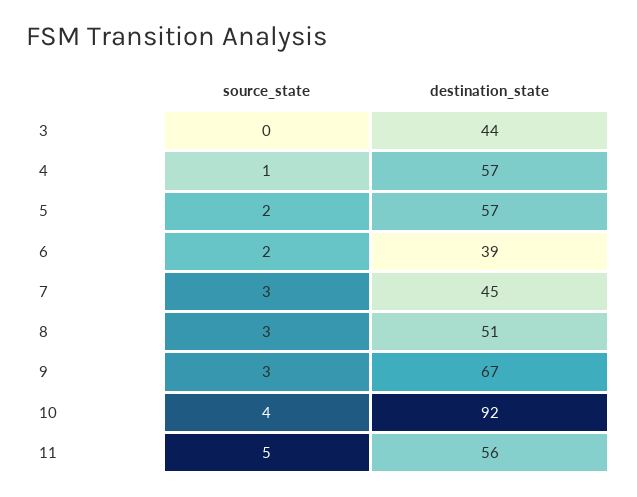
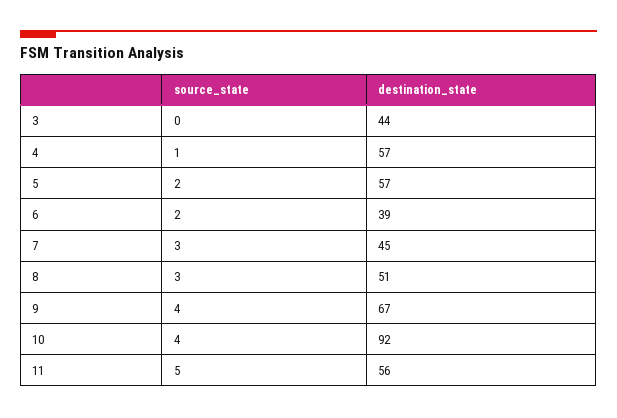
  {
    "source_state": {
      "3": 0,
      "4": 1,
      "5": 2,
      "6": 2,
      "7": 3,
      "8": 3,
-     "9": 3,
+     "9": 4,
      "10": 4,
      "11": 5
    },
    "destination_state": {
      "3": 44,
      "4": 57,
      "5": 57,
      "6": 39,
      "7": 45,
      "8": 51,
      "9": 67,
      "10": 92,
      "11": 56
    }
  }

